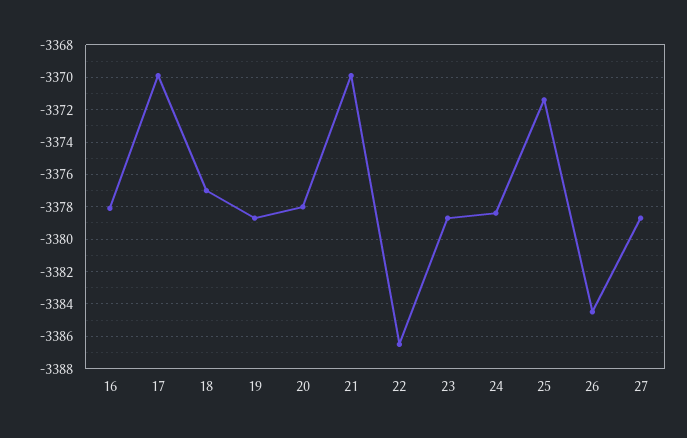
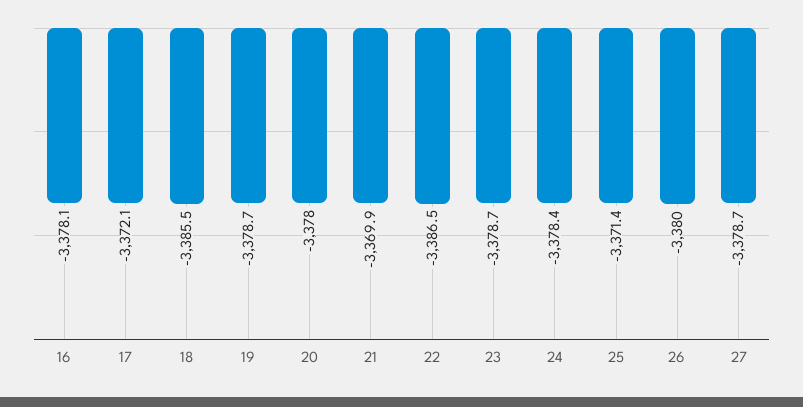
  {
    "16": -3378.1,
-   "17": -3370,
+   "17": -3372.1,
-   "18": -3377,
+   "18": -3385.5,
    "19": -3378.7,
    "20": -3378,
    "21": -3369.9,
    "22": -3386.5,
    "23": -3378.7,
    "24": -3378.4,
    "25": -3371.4,
-   "26": -3384.5,
+   "26": -3380,
    "27": -3378.7
  }

